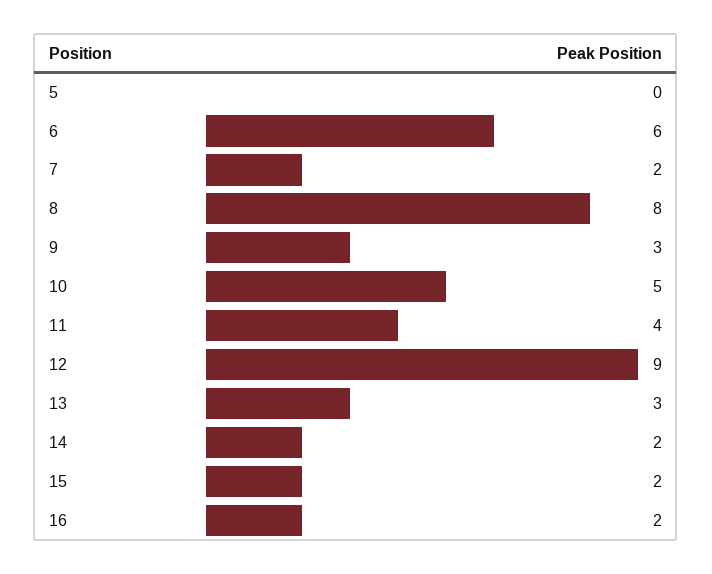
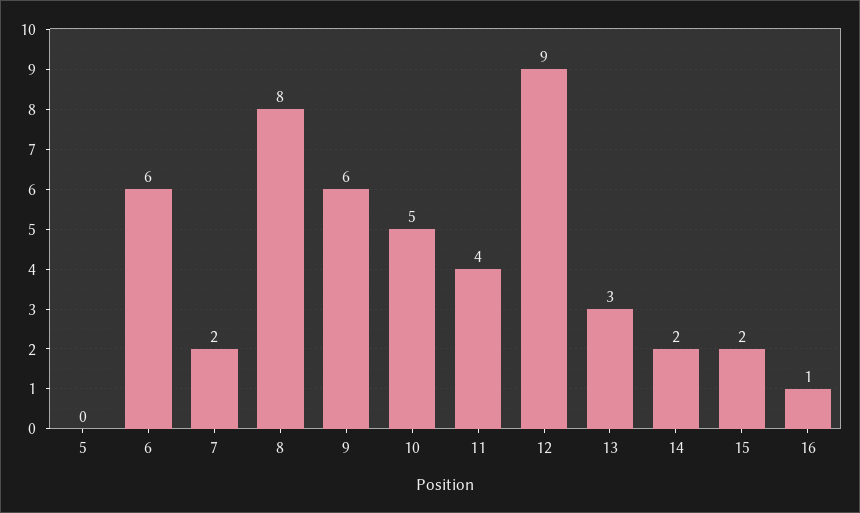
  {
    "5": 0,
    "6": 6,
    "7": 2,
    "8": 8,
-   "9": 3,
+   "9": 6,
    "10": 5,
    "11": 4,
    "12": 9,
    "13": 3,
    "14": 2,
    "15": 2,
-   "16": 2
+   "16": 1
  }

